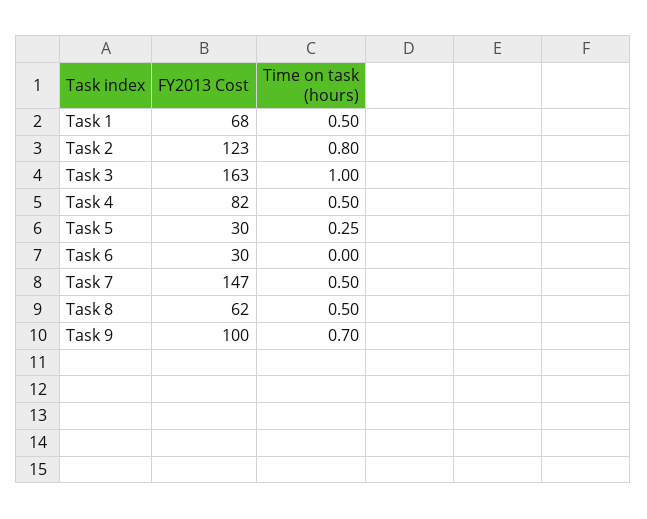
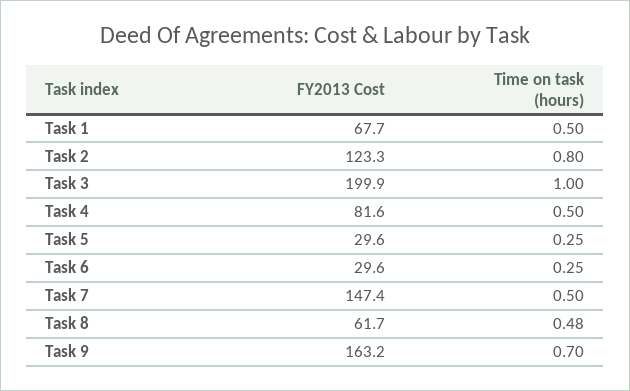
  {
    "FY2013 Cost": {
      "Task 1": 67.7,
      "Task 2": 123.3,
-     "Task 3": 163,
+     "Task 3": 199.9,
      "Task 4": 81.6,
      "Task 5": 29.6,
      "Task 6": 29.6,
      "Task 7": 147.4,
      "Task 8": 61.7,
-     "Task 9": 100
+     "Task 9": 163.2
    },
    "Time on task (hours)": {
      "Task 1": 0.5,
      "Task 2": 0.8,
      "Task 3": 1,
      "Task 4": 0.5,
      "Task 5": 0.25,
-     "Task 6": 0,
+     "Task 6": 0.25,
      "Task 7": 0.5,
-     "Task 8": 0.5,
+     "Task 8": 0.48,
      "Task 9": 0.7
    }
  }

